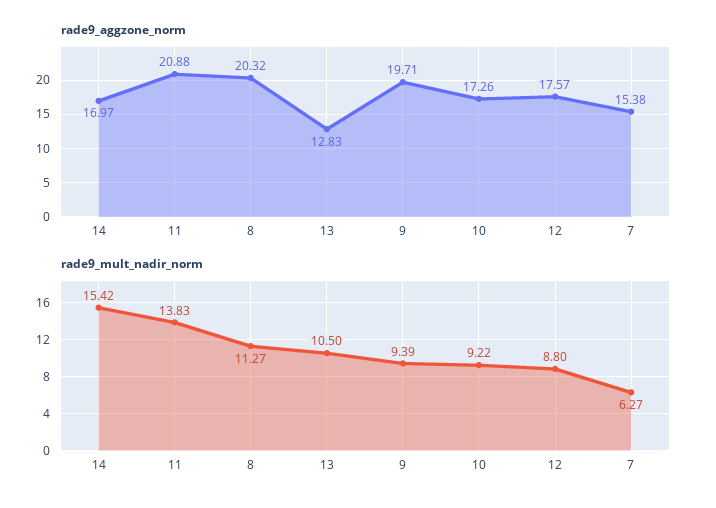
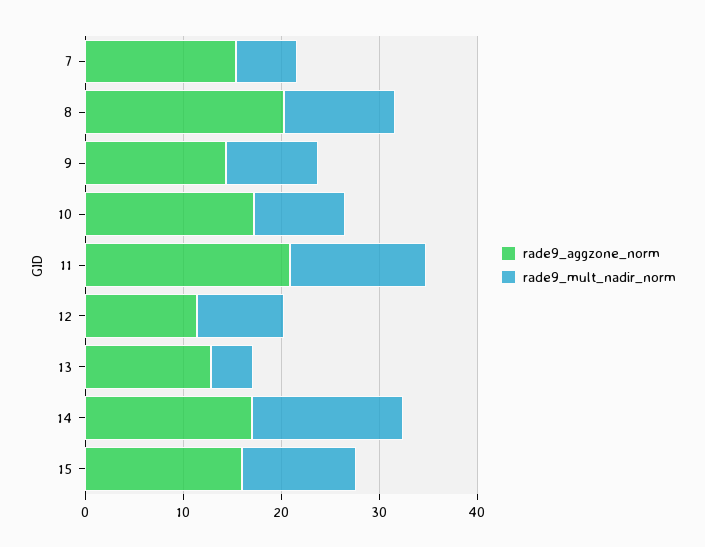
  {
    "rade9_aggzone_norm": {
      "14": 16.97,
      "11": 20.88,
      "8": 20.32,
      "13": 12.83,
-     "9": 19.71,
+     "9": 14,
      "10": 17.26,
-     "12": 17.57,
+     "12": 12,
-     "7": 15.38
+     "7": 15.38,
+     "15": 16
    },
    "rade9_mult_nadir_norm": {
      "14": 15.42,
      "11": 13.83,
      "8": 11.27,
-     "13": 10.5,
+     "13": 4,
      "9": 9.39,
      "10": 9.22,
      "12": 8.8,
-     "7": 6.27
+     "7": 6.27,
+     "15": 12
    }
  }

